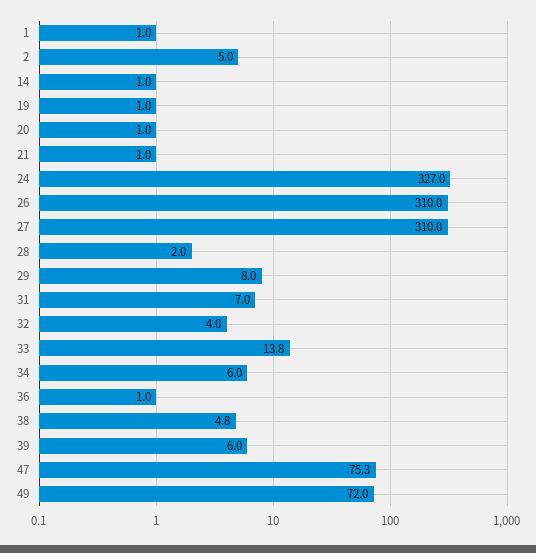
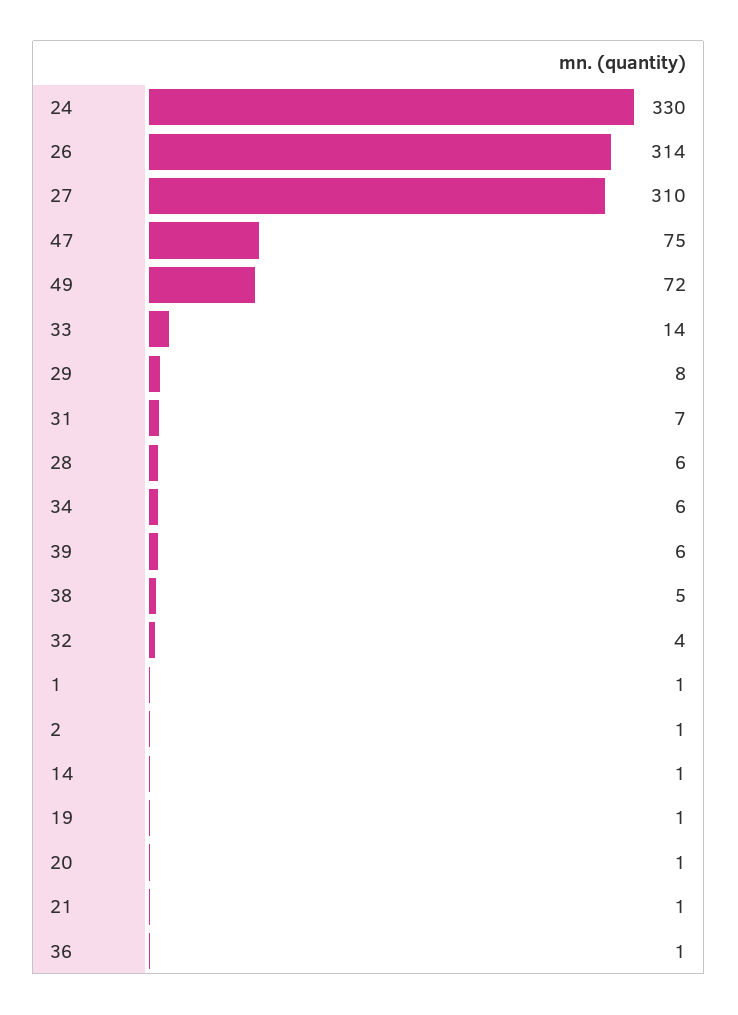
  {
    "1": 1,
-   "2": 5,
+   "2": 1,
    "14": 1,
    "19": 1,
    "20": 1,
    "21": 1,
-   "24": 327,
+   "24": 330,
-   "26": 310,
+   "26": 314,
    "27": 310,
-   "28": 2,
+   "28": 6,
    "29": 8,
    "31": 7,
    "32": 4,
    "33": 13.8,
    "34": 6,
    "36": 1,
    "38": 4.8,
    "39": 6,
    "47": 75.3,
    "49": 72
  }

